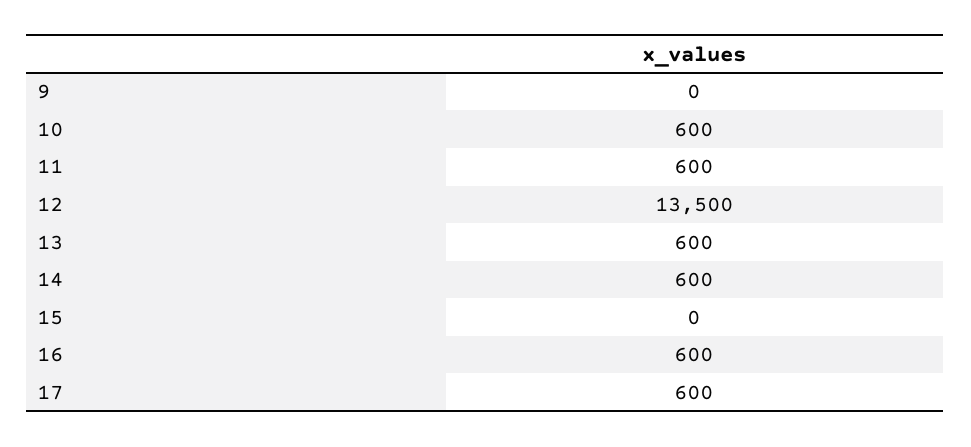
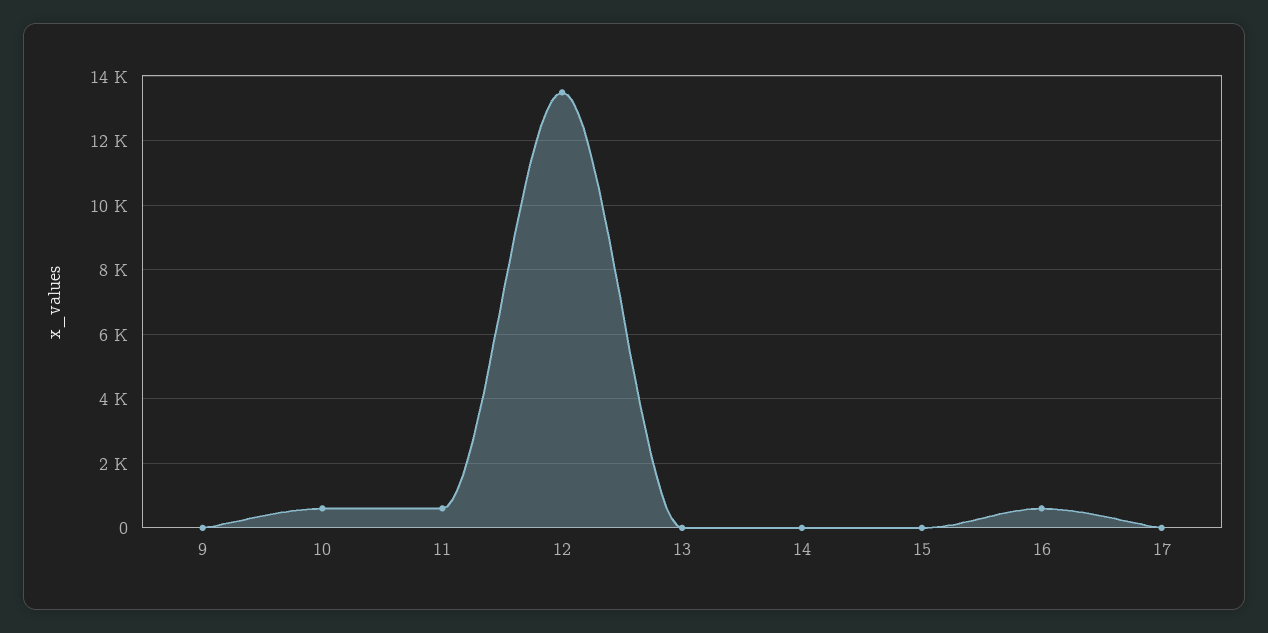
  {
    "9": 0,
    "10": 600,
    "11": 600,
    "12": 13500,
-   "13": 600,
+   "13": 0,
-   "14": 600,
+   "14": 0,
    "15": 0,
    "16": 600,
-   "17": 600
+   "17": 0
  }

